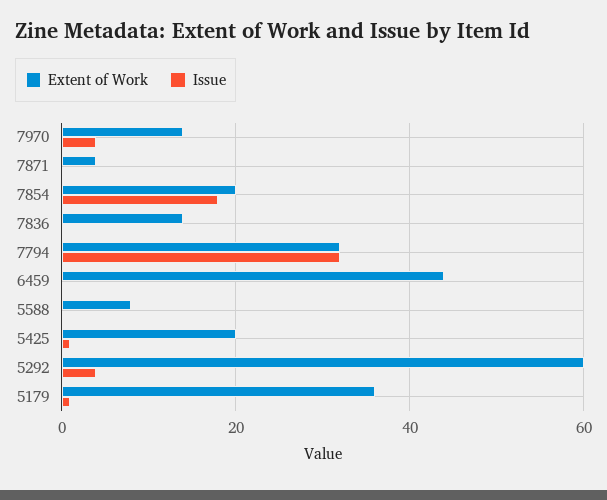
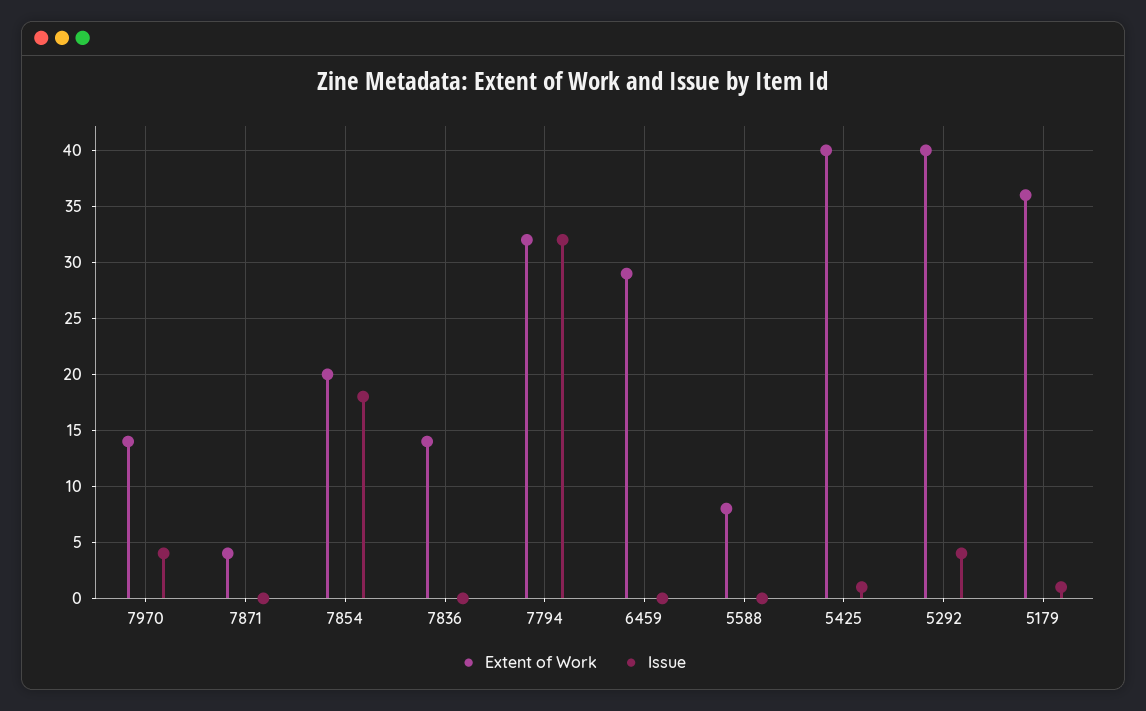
  {
    "Extent of Work": {
      "7970": 14,
      "7871": 4,
      "7854": 20,
      "7836": 14,
      "7794": 32,
-     "6459": 45,
+     "6459": 29,
      "5588": 8,
-     "5425": 20,
+     "5425": 40,
-     "5292": 60,
+     "5292": 40,
      "5179": 36
    },
    "Issue": {
      "7970": 4,
      "7871": 0,
      "7854": 18,
      "7836": 0,
      "7794": 32,
      "6459": 0,
      "5588": 0,
      "5425": 1,
      "5292": 4,
      "5179": 1
    }
  }

